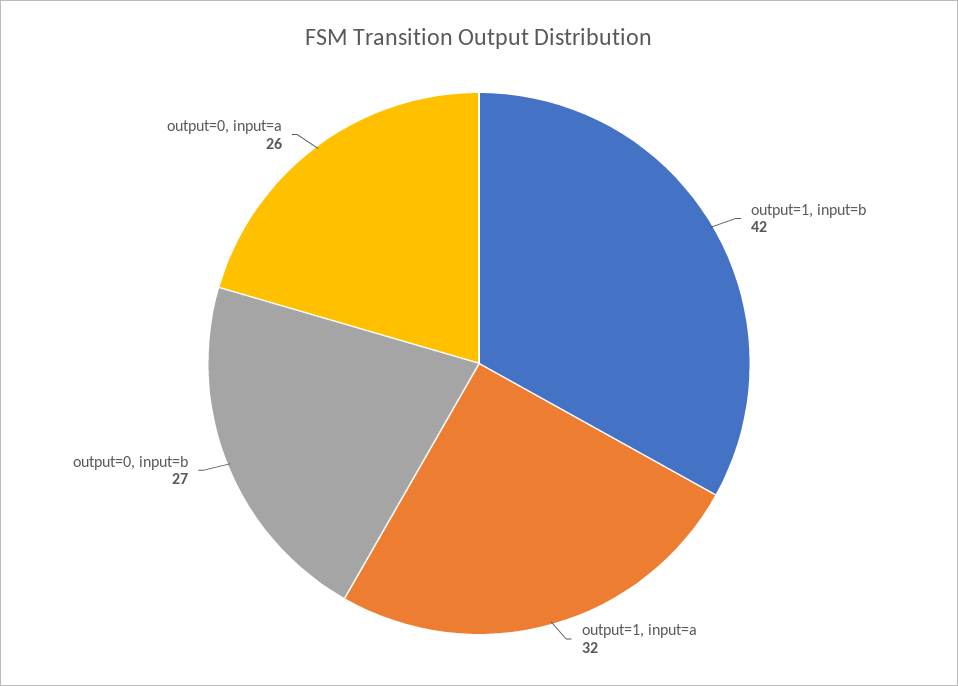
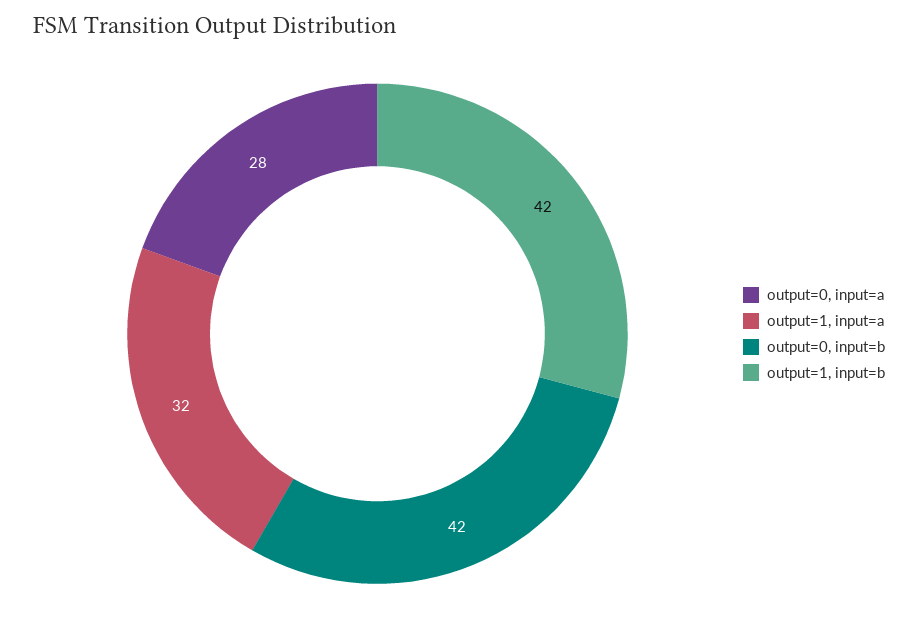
  {
    "output=1, input=b": 42,
    "output=1, input=a": 32,
-   "output=0, input=b": 27,
+   "output=0, input=b": 42,
-   "output=0, input=a": 26
+   "output=0, input=a": 28
  }

